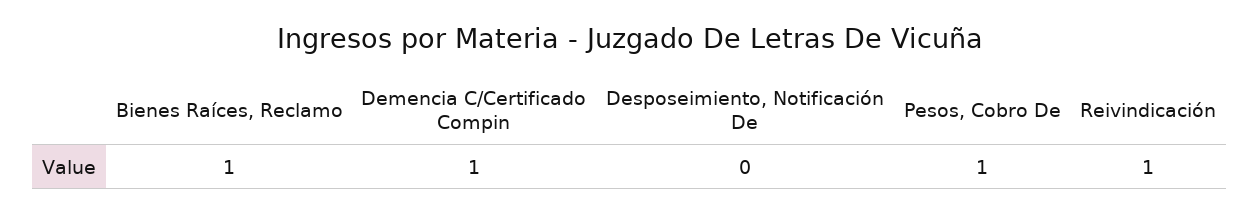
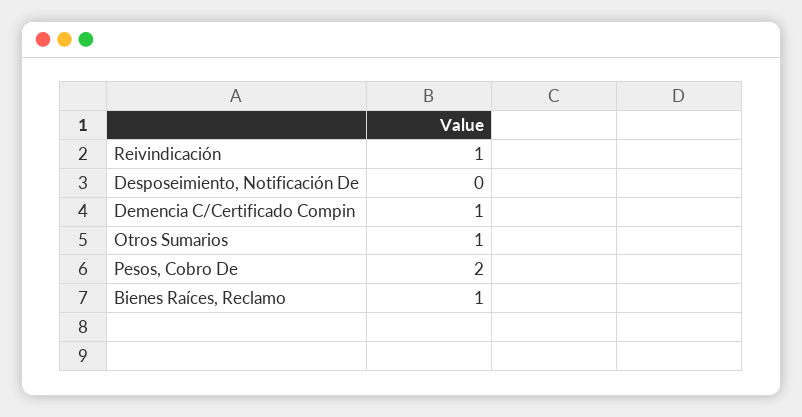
  {
    "Bienes Raíces, Reclamo": 1,
    "Demencia C/Certificado Compin": 1,
    "Desposeimiento, Notificación De": 0,
-   "Pesos, Cobro De": 1,
+   "Pesos, Cobro De": 2,
-   "Reivindicación": 1
+   "Reivindicación": 1,
+   "Otros Sumarios": 1
  }

